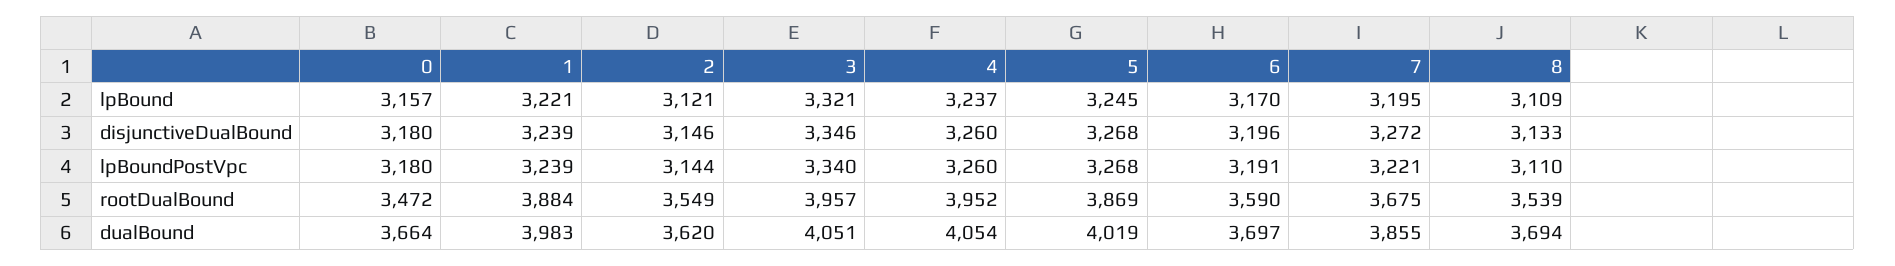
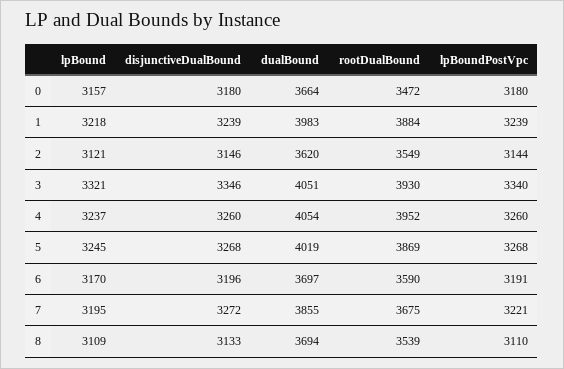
  {
    "0": {
      "lpBound": 3157,
      "disjunctiveDualBound": 3180,
      "lpBoundPostVpc": 3180,
      "rootDualBound": 3472,
      "dualBound": 3664
    },
    "1": {
-     "lpBound": 3221,
+     "lpBound": 3218,
      "disjunctiveDualBound": 3239,
      "lpBoundPostVpc": 3239,
      "rootDualBound": 3884,
      "dualBound": 3983
    },
    "2": {
      "lpBound": 3121,
      "disjunctiveDualBound": 3146,
      "lpBoundPostVpc": 3144,
      "rootDualBound": 3549,
      "dualBound": 3620
    },
    "3": {
      "lpBound": 3321,
      "disjunctiveDualBound": 3346,
      "lpBoundPostVpc": 3340,
-     "rootDualBound": 3957,
+     "rootDualBound": 3930,
      "dualBound": 4051
    },
    "4": {
      "lpBound": 3237,
      "disjunctiveDualBound": 3260,
      "lpBoundPostVpc": 3260,
      "rootDualBound": 3952,
      "dualBound": 4054
    },
    "5": {
      "lpBound": 3245,
      "disjunctiveDualBound": 3268,
      "lpBoundPostVpc": 3268,
      "rootDualBound": 3869,
      "dualBound": 4019
    },
    "6": {
      "lpBound": 3170,
      "disjunctiveDualBound": 3196,
      "lpBoundPostVpc": 3191,
      "rootDualBound": 3590,
      "dualBound": 3697
    },
    "7": {
      "lpBound": 3195,
      "disjunctiveDualBound": 3272,
      "lpBoundPostVpc": 3221,
      "rootDualBound": 3675,
      "dualBound": 3855
    },
    "8": {
      "lpBound": 3109,
      "disjunctiveDualBound": 3133,
      "lpBoundPostVpc": 3110,
      "rootDualBound": 3539,
      "dualBound": 3694
    }
  }

